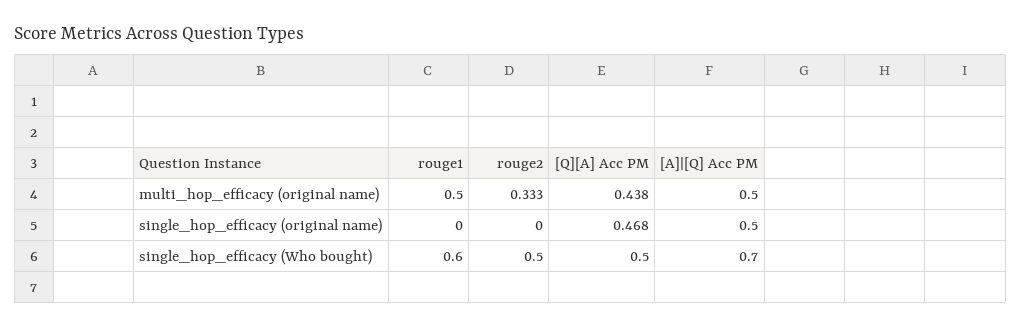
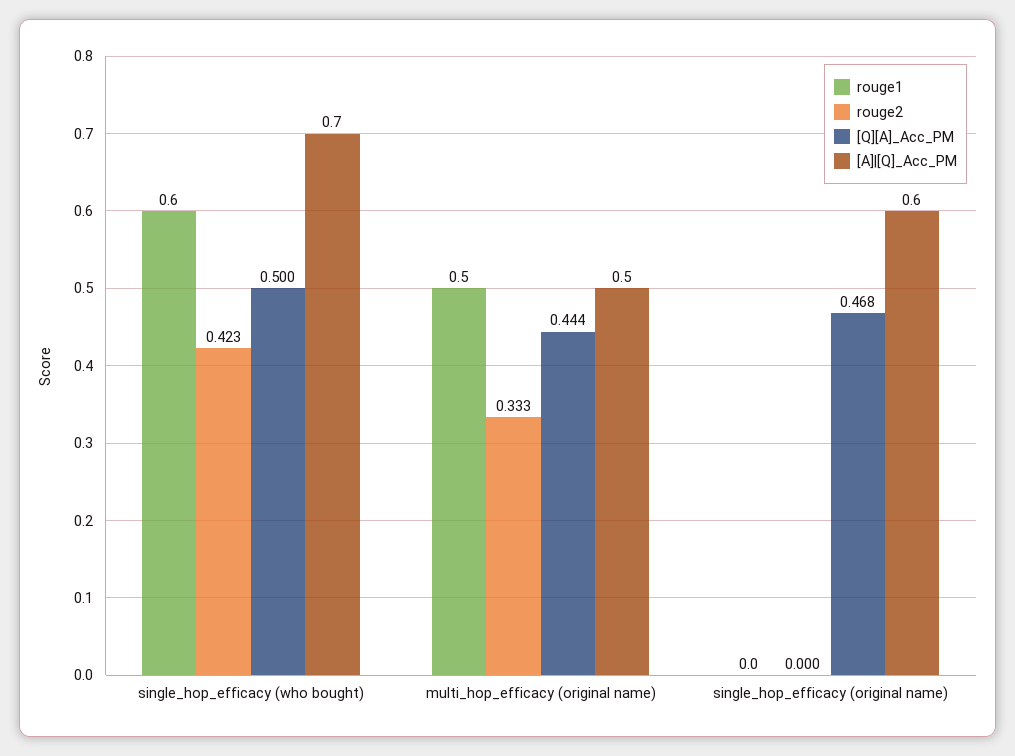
  {
    "rouge1": {
      "multi_hop_efficacy (original name)": 0.5,
      "single_hop_efficacy (original name)": 0,
      "single_hop_efficacy (Who bought)": 0.6
    },
    "rouge2": {
      "multi_hop_efficacy (original name)": 0.333,
      "single_hop_efficacy (original name)": 0,
-     "single_hop_efficacy (Who bought)": 0.5
+     "single_hop_efficacy (Who bought)": 0.423
    },
    "[Q][A] Acc PM": {
-     "multi_hop_efficacy (original name)": 0.438,
+     "multi_hop_efficacy (original name)": 0.444,
      "single_hop_efficacy (original name)": 0.468,
      "single_hop_efficacy (Who bought)": 0.5
    },
    "[A]|[Q] Acc PM": {
      "multi_hop_efficacy (original name)": 0.5,
-     "single_hop_efficacy (original name)": 0.5,
+     "single_hop_efficacy (original name)": 0.6,
      "single_hop_efficacy (Who bought)": 0.7
    }
  }

